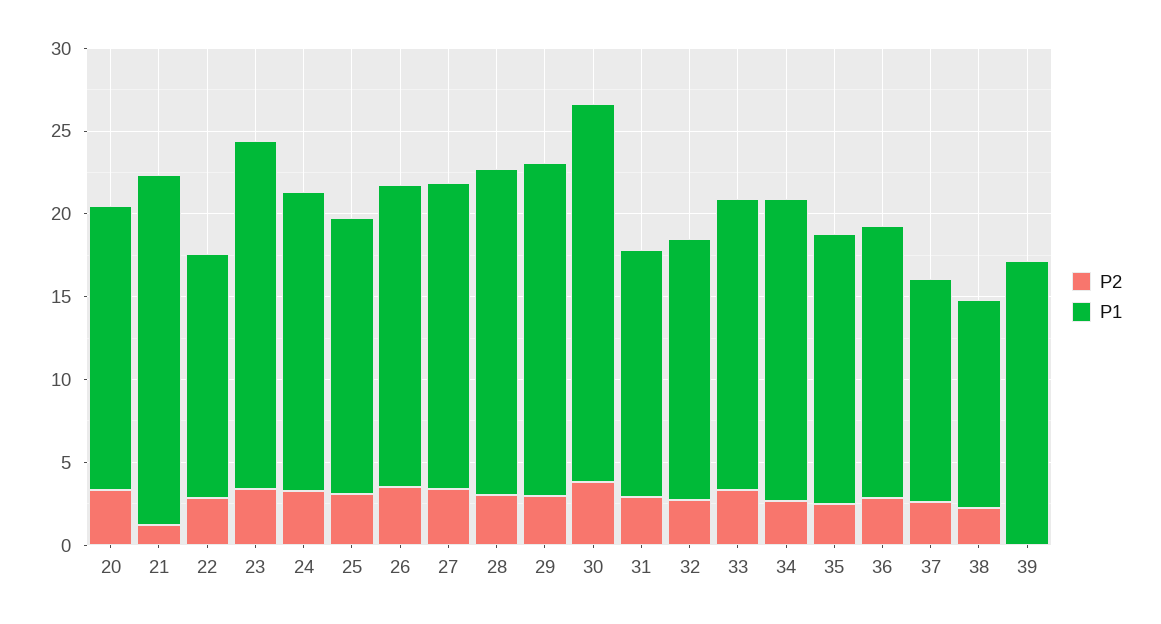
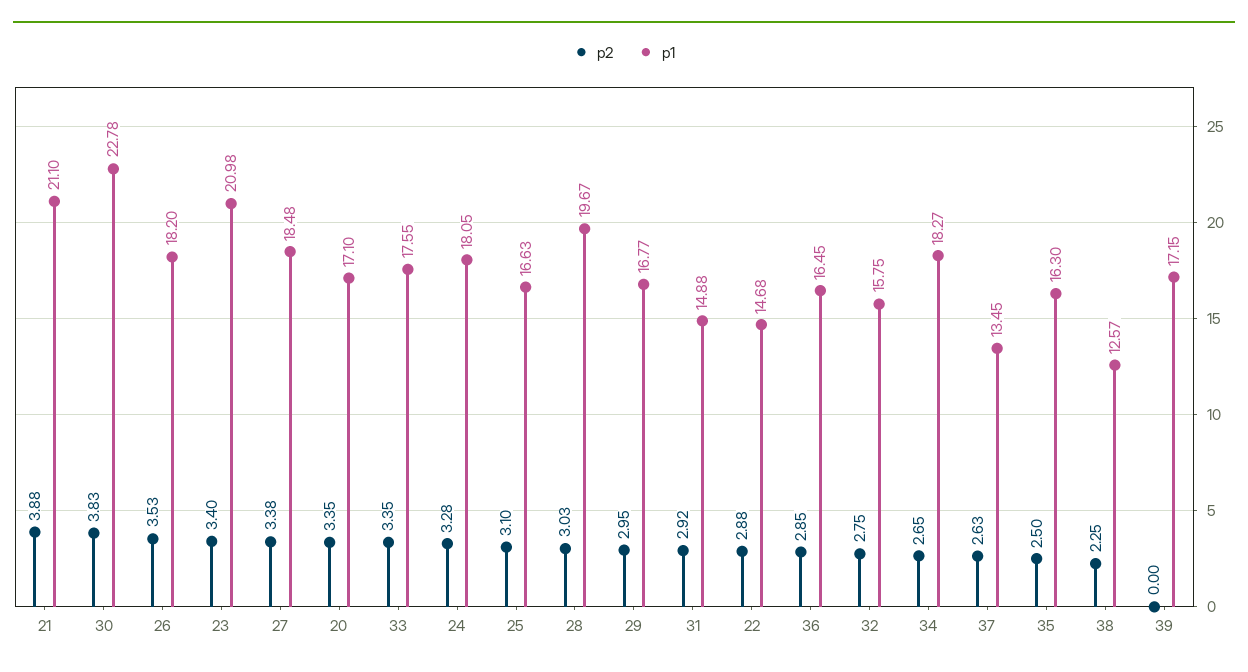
  {
    "P2": {
      "20": 3.35,
-     "21": 1,
+     "21": 3.88,
      "22": 2.88,
      "23": 3.4,
      "24": 3.28,
      "25": 3.1,
      "26": 3.53,
      "27": 3.38,
      "28": 3.03,
      "29": 2.95,
      "30": 3.83,
      "31": 2.92,
      "32": 2.75,
      "33": 3.35,
      "34": 2.65,
      "35": 2.5,
      "36": 2.85,
      "37": 2.63,
      "38": 2.25,
      "39": 0
    },
    "P1": {
      "20": 17.1,
      "21": 21.1,
      "22": 14.68,
      "23": 20.98,
      "24": 18.05,
      "25": 16.63,
      "26": 18.2,
      "27": 18.48,
      "28": 19.67,
-     "29": 20,
+     "29": 16.77,
      "30": 22.78,
      "31": 14.88,
      "32": 15.75,
      "33": 17.55,
      "34": 18.27,
      "35": 16.3,
      "36": 16.45,
      "37": 13.45,
      "38": 12.57,
      "39": 17.15
    }
  }

